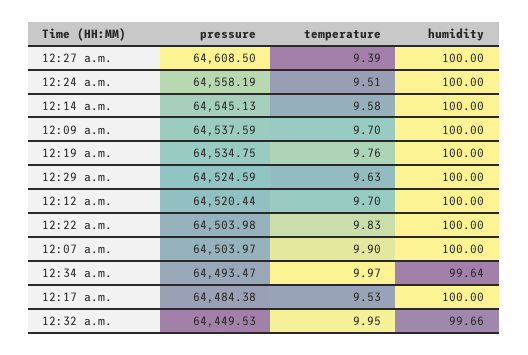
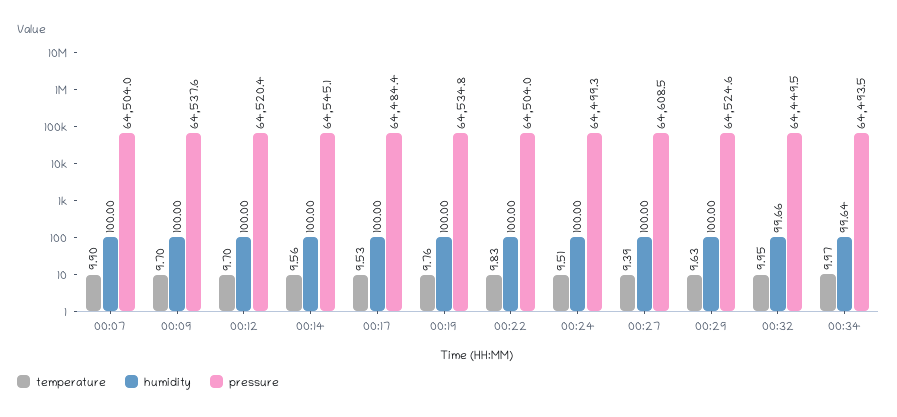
  {
    "pressure": {
      "12:27 a.m.": 64608.5,
-     "12:24 a.m.": 64558.19,
+     "12:24 a.m.": 64499.3,
      "12:14 a.m.": 64545.13,
      "12:09 a.m.": 64537.59,
      "12:19 a.m.": 64534.75,
      "12:29 a.m.": 64524.59,
      "12:12 a.m.": 64520.44,
      "12:22 a.m.": 64503.98,
      "12:07 a.m.": 64503.97,
      "12:34 a.m.": 64493.47,
      "12:17 a.m.": 64484.38,
      "12:32 a.m.": 64449.53
    },
    "temperature": {
      "12:27 a.m.": 9.39,
      "12:24 a.m.": 9.51,
-     "12:14 a.m.": 9.58,
+     "12:14 a.m.": 9.56,
      "12:09 a.m.": 9.7,
      "12:19 a.m.": 9.76,
      "12:29 a.m.": 9.63,
      "12:12 a.m.": 9.7,
      "12:22 a.m.": 9.83,
      "12:07 a.m.": 9.9,
      "12:34 a.m.": 9.97,
      "12:17 a.m.": 9.53,
      "12:32 a.m.": 9.95
    },
    "humidity": {
      "12:27 a.m.": 100,
      "12:24 a.m.": 100,
      "12:14 a.m.": 100,
      "12:09 a.m.": 100,
      "12:19 a.m.": 100,
      "12:29 a.m.": 100,
      "12:12 a.m.": 100,
      "12:22 a.m.": 100,
      "12:07 a.m.": 100,
      "12:34 a.m.": 99.64,
      "12:17 a.m.": 100,
      "12:32 a.m.": 99.66
    }
  }

